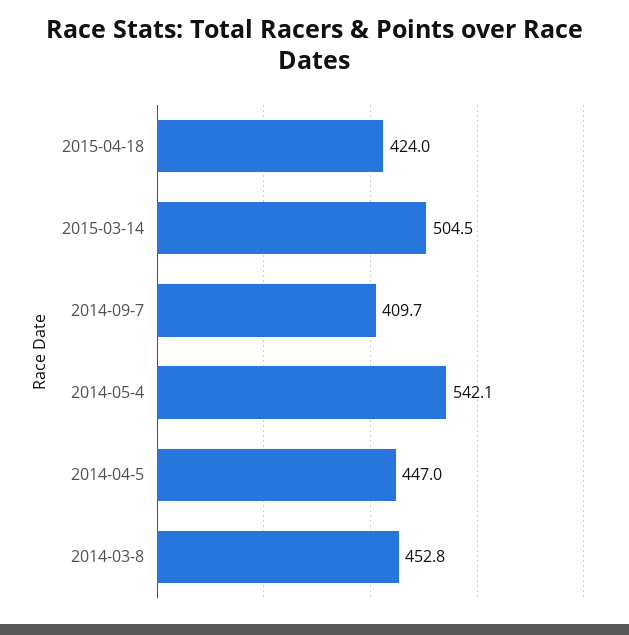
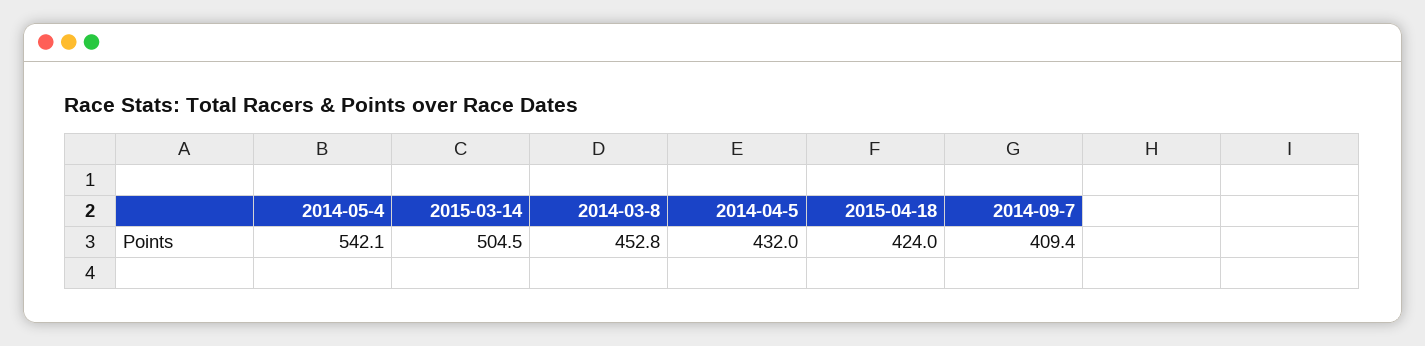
  {
    "2015-04-18": 424,
    "2015-03-14": 504.5,
-   "2014-09-7": 409.7,
+   "2014-09-7": 409.4,
    "2014-05-4": 542.1,
-   "2014-04-5": 447,
+   "2014-04-5": 432,
    "2014-03-8": 452.8
  }

